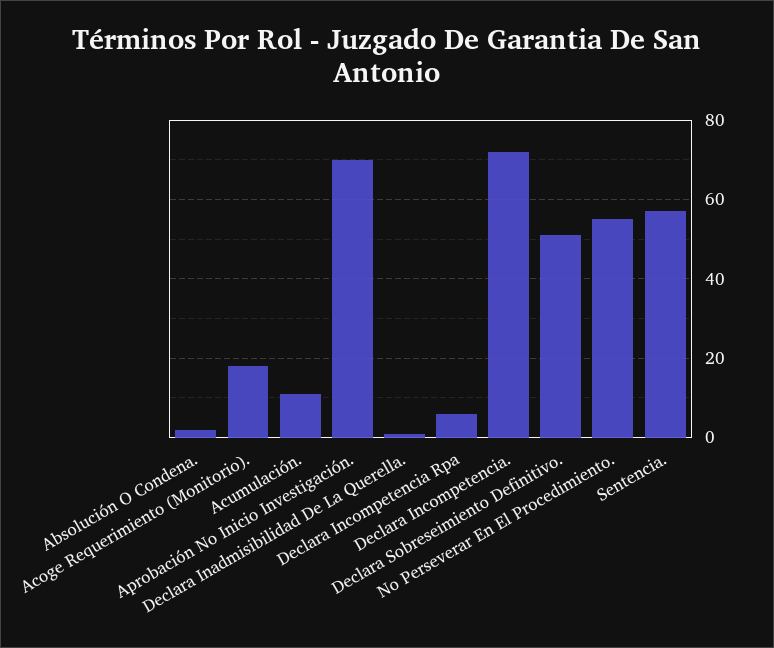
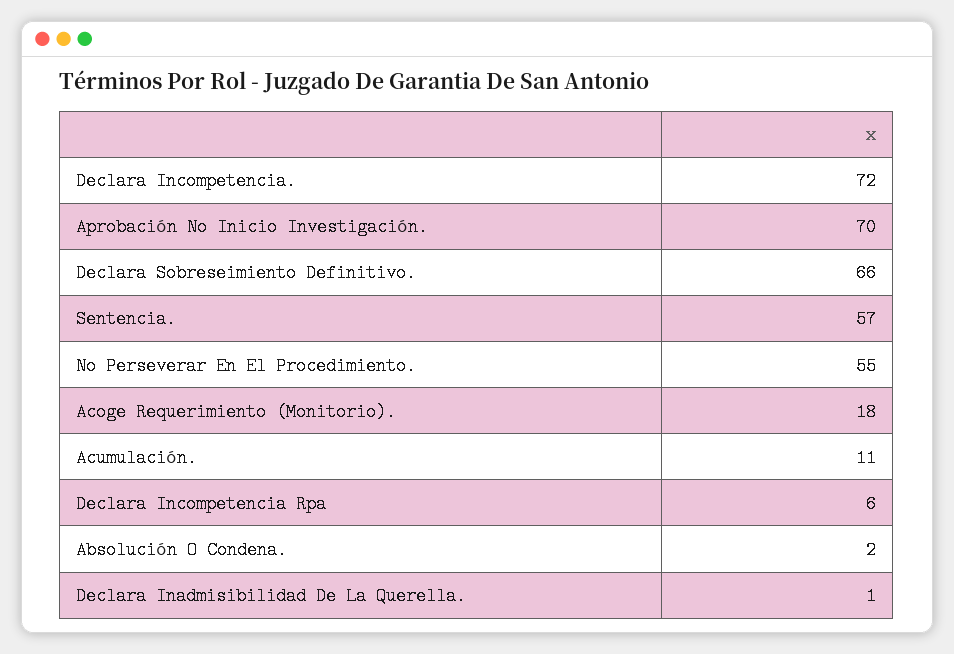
  {
    "Absolución O Condena.": 2,
    "Acoge Requerimiento (Monitorio).": 18,
    "Acumulación.": 11,
    "Aprobación No Inicio Investigación.": 70,
    "Declara Inadmisibilidad De La Querella.": 1,
    "Declara Incompetencia Rpa": 6,
    "Declara Incompetencia.": 72,
-   "Declara Sobreseimiento Definitivo.": 50,
+   "Declara Sobreseimiento Definitivo.": 66,
    "No Perseverar En El Procedimiento.": 55,
    "Sentencia.": 57
  }

